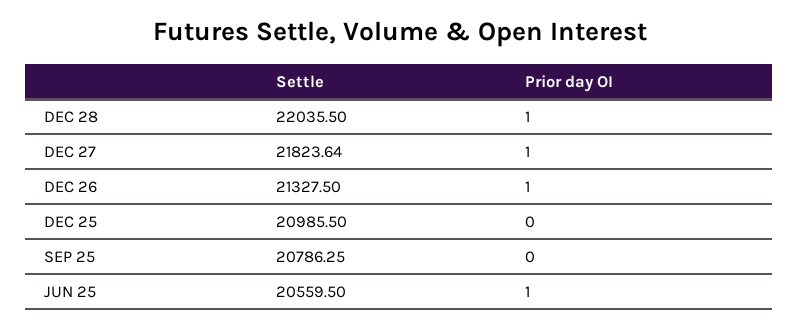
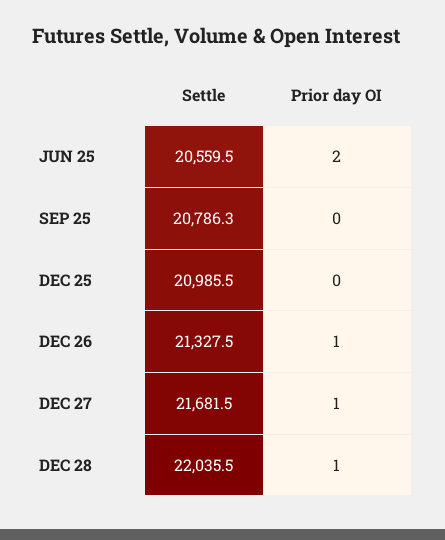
  {
    "Settle": {
      "DEC 28": 22035.5,
-     "DEC 27": 21823.64,
+     "DEC 27": 21681.5,
      "DEC 26": 21327.5,
      "DEC 25": 20985.5,
      "SEP 25": 20786.25,
      "JUN 25": 20559.5
    },
    "Prior day OI": {
      "DEC 28": 1,
      "DEC 27": 1,
      "DEC 26": 1,
      "DEC 25": 0,
      "SEP 25": 0,
-     "JUN 25": 1
+     "JUN 25": 2
    }
  }

